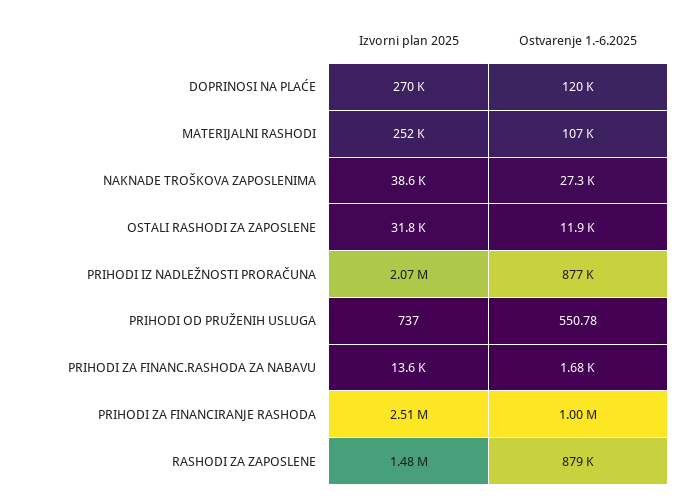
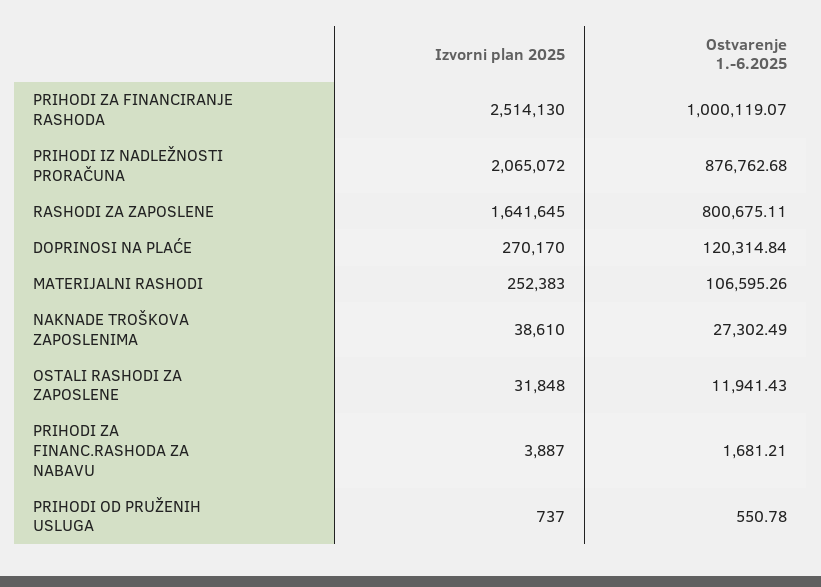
  {
    "Izvorni plan 2025": {
      "DOPRINOSI NA PLAĆE": 270170,
      "MATERIJALNI RASHODI": 252383,
      "NAKNADE TROŠKOVA ZAPOSLENIMA": 38610,
      "OSTALI RASHODI ZA ZAPOSLENE": 31848,
      "PRIHODI IZ NADLEŽNOSTI PRORAČUNA": 2065072,
      "PRIHODI OD PRUŽENIH USLUGA": 737,
-     "PRIHODI ZA FINANC.RASHODA ZA NABAVU": 13600,
+     "PRIHODI ZA FINANC.RASHODA ZA NABAVU": 3887,
      "PRIHODI ZA FINANCIRANJE RASHODA": 2514130,
-     "RASHODI ZA ZAPOSLENE": 1480000
+     "RASHODI ZA ZAPOSLENE": 1641645
    },
    "Ostvarenje 1.-6.2025": {
      "DOPRINOSI NA PLAĆE": 120314.84,
      "MATERIJALNI RASHODI": 106595.26,
      "NAKNADE TROŠKOVA ZAPOSLENIMA": 27302.49,
      "OSTALI RASHODI ZA ZAPOSLENE": 11941.43,
      "PRIHODI IZ NADLEŽNOSTI PRORAČUNA": 876762.68,
      "PRIHODI OD PRUŽENIH USLUGA": 550.78,
      "PRIHODI ZA FINANC.RASHODA ZA NABAVU": 1681.21,
      "PRIHODI ZA FINANCIRANJE RASHODA": 1000119.07,
-     "RASHODI ZA ZAPOSLENE": 879000
+     "RASHODI ZA ZAPOSLENE": 800675.11
    }
  }

